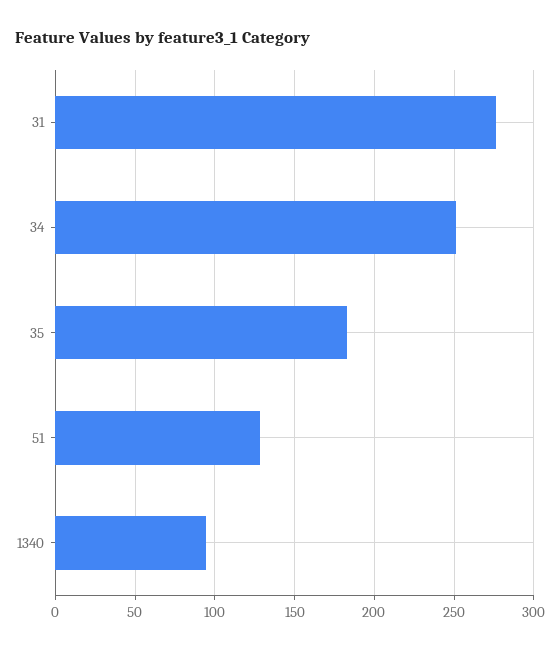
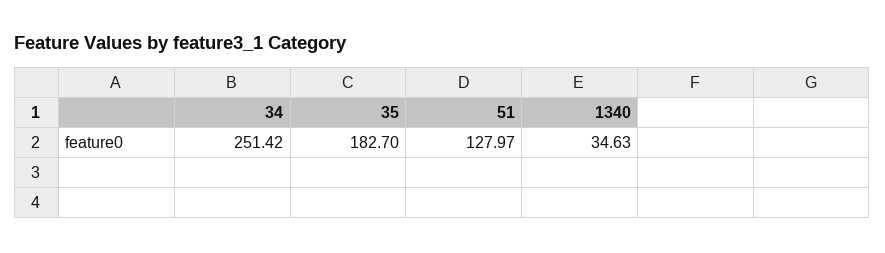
  {
-   "31": 275,
    "34": 251.42,
    "35": 182.7,
    "51": 127.97,
-   "1340": 95
+   "1340": 34.63
  }

